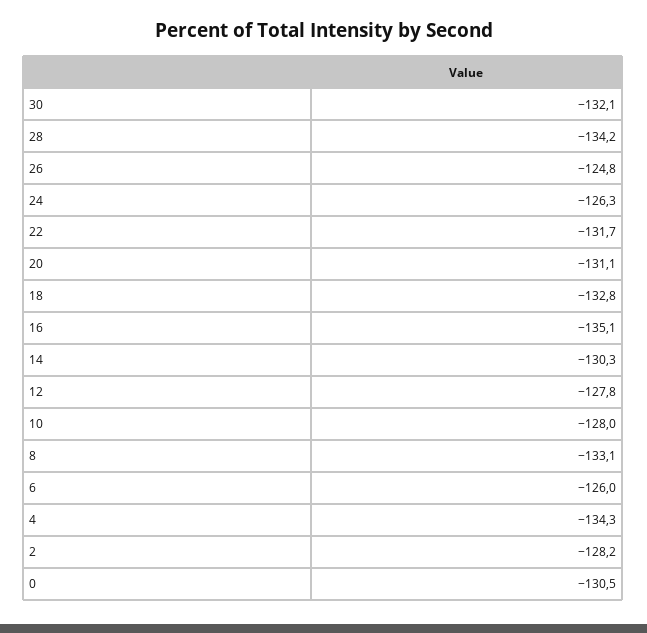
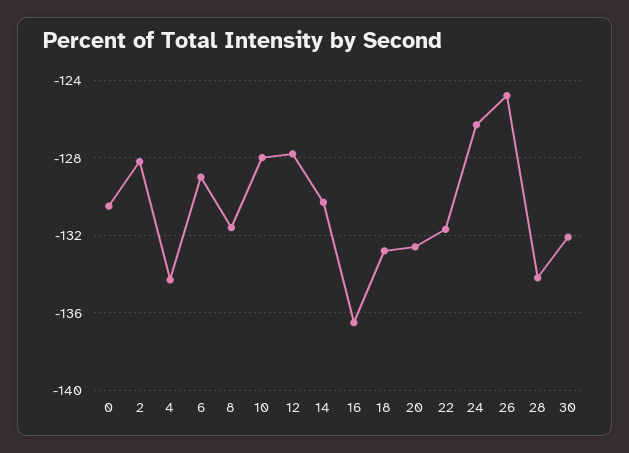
  {
    "30": -132.1,
    "28": -134.2,
    "26": -124.8,
    "24": -126.3,
    "22": -131.7,
-   "20": -131.1,
+   "20": -132.5,
    "18": -132.8,
-   "16": -135.1,
+   "16": -136.5,
    "14": -130.3,
    "12": -127.8,
    "10": -128,
-   "8": -133.1,
+   "8": -131.5,
-   "6": -126,
+   "6": -129,
    "4": -134.3,
    "2": -128.2,
    "0": -130.5
  }

